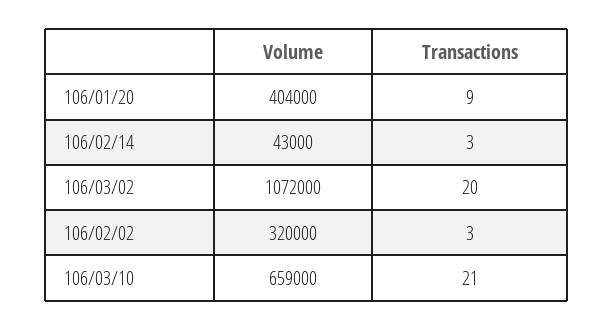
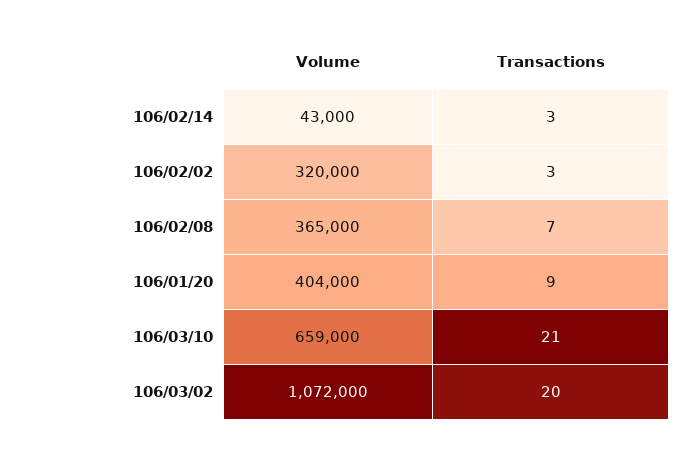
  {
    "Volume": {
      "106/01/20": 404000,
      "106/02/14": 43000,
      "106/03/02": 1072000,
      "106/02/02": 320000,
-     "106/03/10": 659000
+     "106/03/10": 659000,
+     "106/02/08": 365000
    },
    "Transactions": {
      "106/01/20": 9,
      "106/02/14": 3,
      "106/03/02": 20,
      "106/02/02": 3,
-     "106/03/10": 21
+     "106/03/10": 21,
+     "106/02/08": 7
    }
  }

